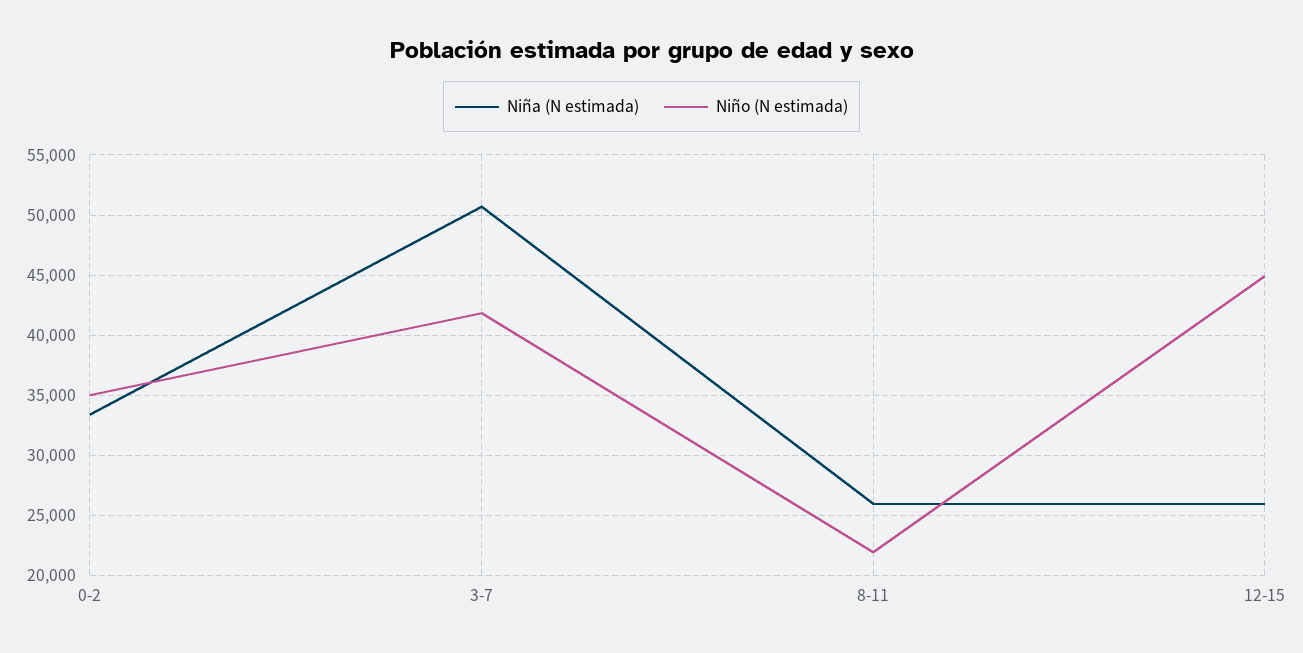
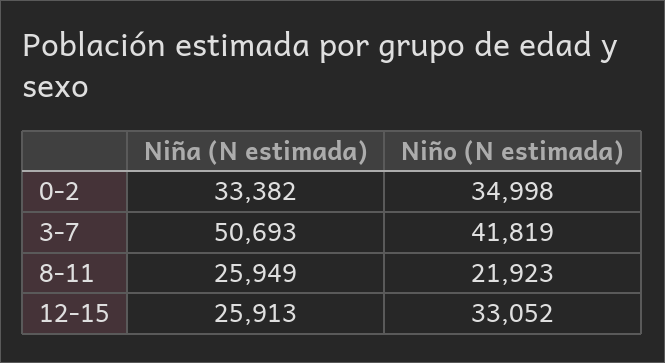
  {
    "Niña (N estimada)": {
      "0-2": 33382,
      "3-7": 50693,
      "8-11": 25949,
      "12-15": 25913
    },
    "Niño (N estimada)": {
      "0-2": 34998,
      "3-7": 41819,
      "8-11": 21923,
-     "12-15": 45000
+     "12-15": 33052
    }
  }

